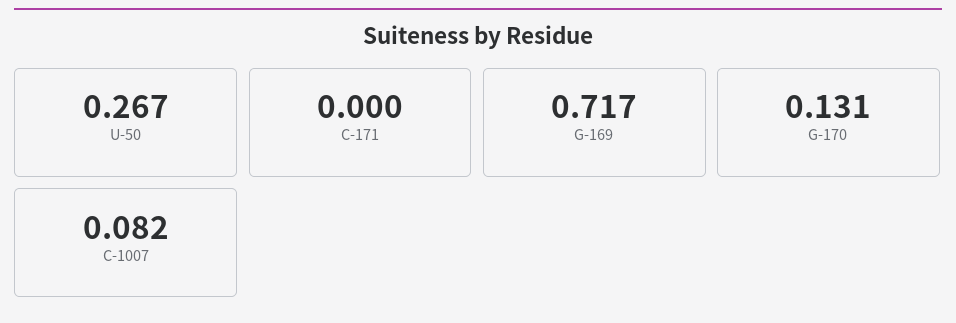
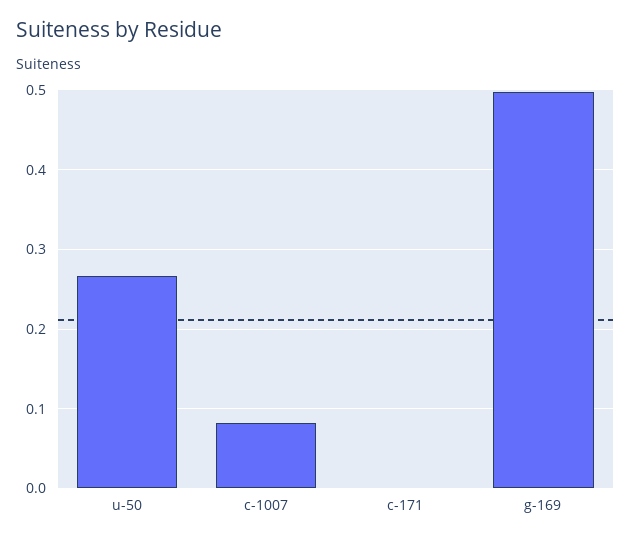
  {
    "U-50": 0.267,
    "C-171": 0,
-   "G-169": 0.717,
+   "G-169": 0.5,
-   "G-170": 0.131,
    "C-1007": 0.082
  }

